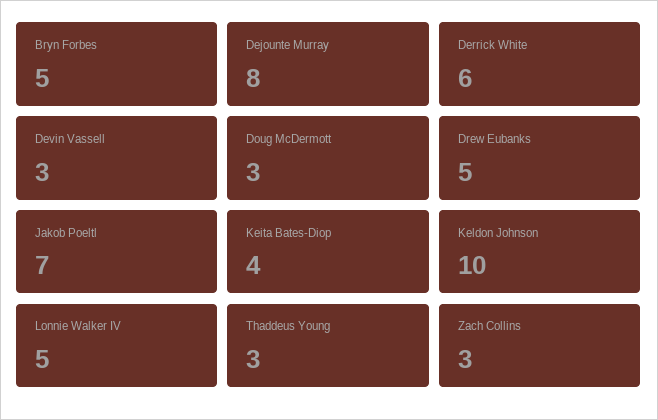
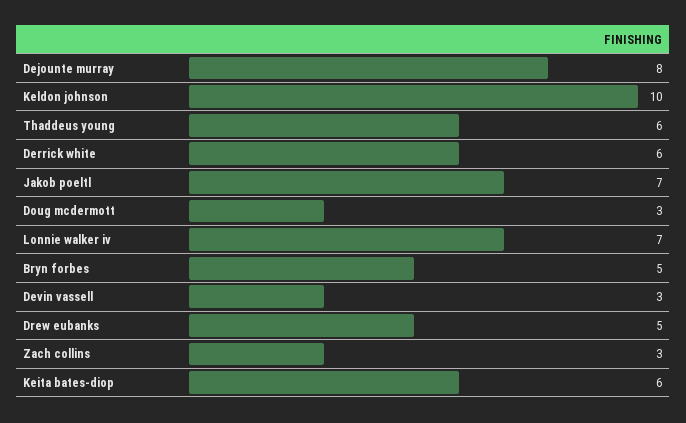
  {
    "Bryn Forbes": 5,
    "Dejounte Murray": 8,
    "Derrick White": 6,
    "Devin Vassell": 3,
    "Doug McDermott": 3,
    "Drew Eubanks": 5,
    "Jakob Poeltl": 7,
-   "Keita Bates-Diop": 4,
+   "Keita Bates-Diop": 6,
    "Keldon Johnson": 10,
-   "Lonnie Walker IV": 5,
+   "Lonnie Walker IV": 7,
-   "Thaddeus Young": 3,
+   "Thaddeus Young": 6,
    "Zach Collins": 3
  }

